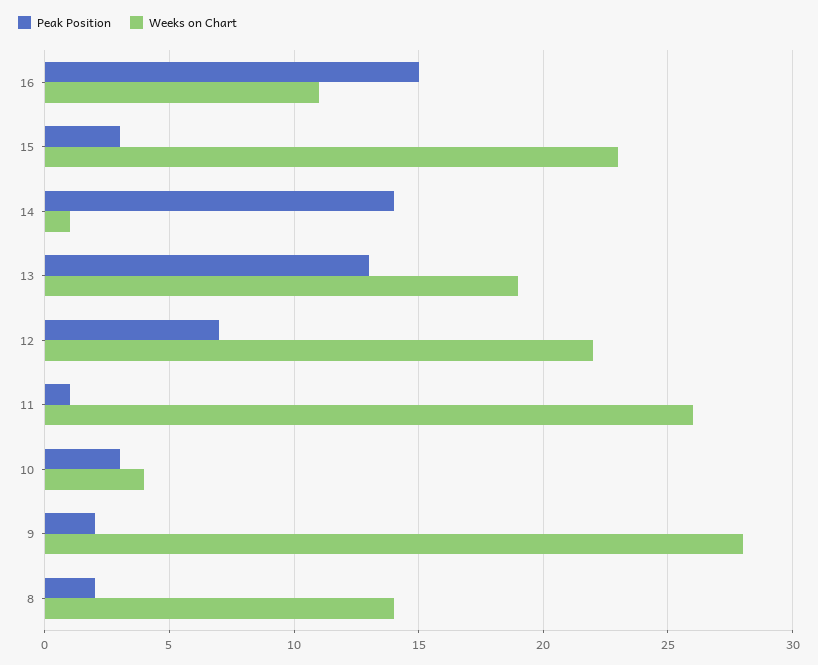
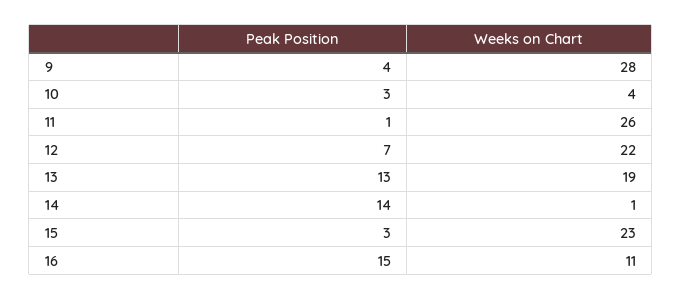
  {
    "Peak Position": {
      "16": 15,
      "15": 3,
      "14": 14,
      "13": 13,
      "12": 7,
      "11": 1,
      "10": 3,
-     "9": 2,
+     "9": 4
-     "8": 2
    },
    "Weeks on Chart": {
      "16": 11,
      "15": 23,
      "14": 1,
      "13": 19,
      "12": 22,
      "11": 26,
      "10": 4,
-     "9": 28,
+     "9": 28
-     "8": 14
    }
  }

